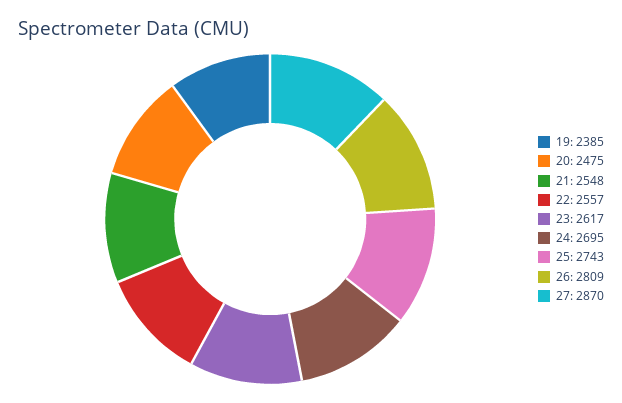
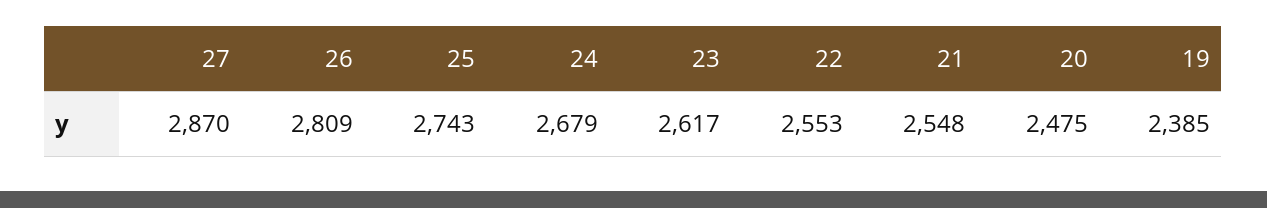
  {
    "19": 2385,
    "20": 2475,
    "21": 2548,
-   "22": 2557,
+   "22": 2553,
    "23": 2617,
-   "24": 2695,
+   "24": 2679,
    "25": 2743,
    "26": 2809,
    "27": 2870
  }

